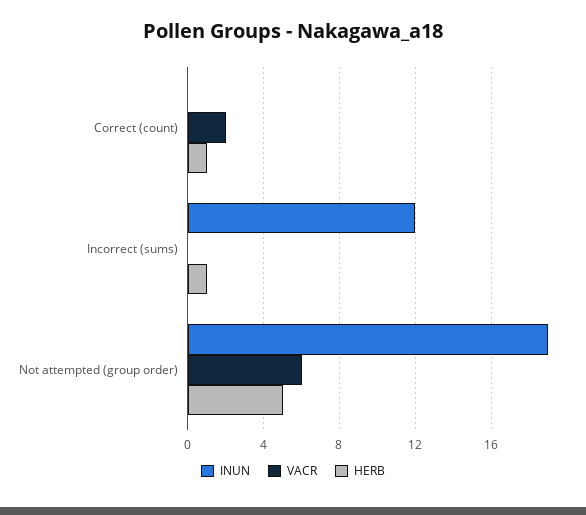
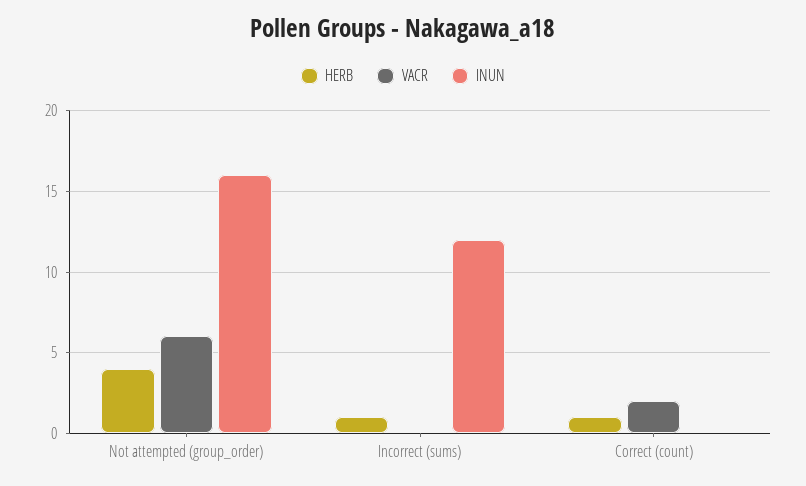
  {
    "INUN": {
      "Correct (count)": 0,
      "Incorrect (sums)": 12,
-     "Not attempted (group order)": 19
+     "Not attempted (group order)": 16
    },
    "VACR": {
      "Correct (count)": 2,
      "Incorrect (sums)": 0,
      "Not attempted (group order)": 6
    },
    "HERB": {
      "Correct (count)": 1,
      "Incorrect (sums)": 1,
-     "Not attempted (group order)": 5
+     "Not attempted (group order)": 4
    }
  }

